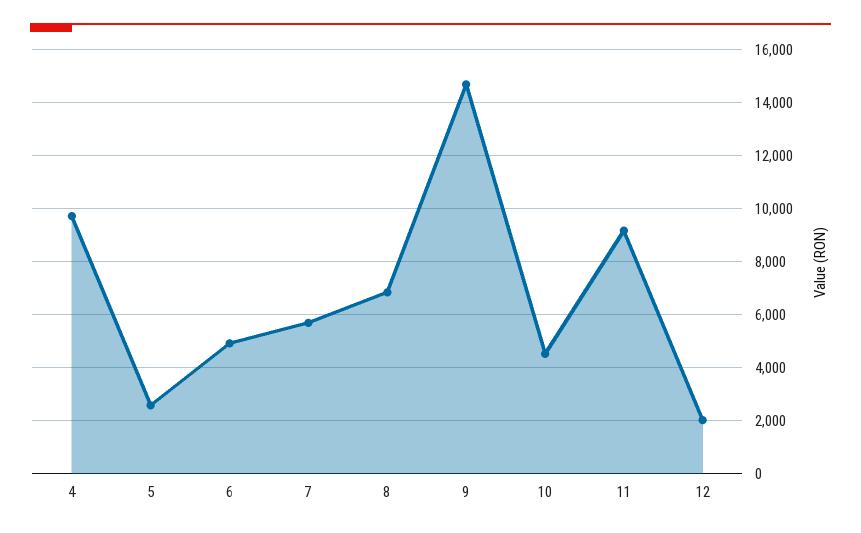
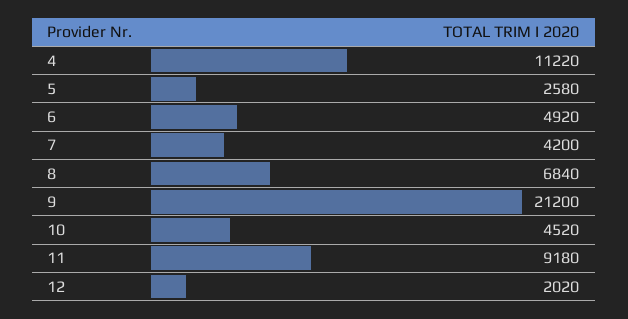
  {
-   "4": 9750,
+   "4": 11220,
    "5": 2580,
    "6": 4920,
-   "7": 5750,
+   "7": 4200,
    "8": 6840,
-   "9": 14750,
+   "9": 21200,
    "10": 4520,
    "11": 9180,
    "12": 2020
  }

